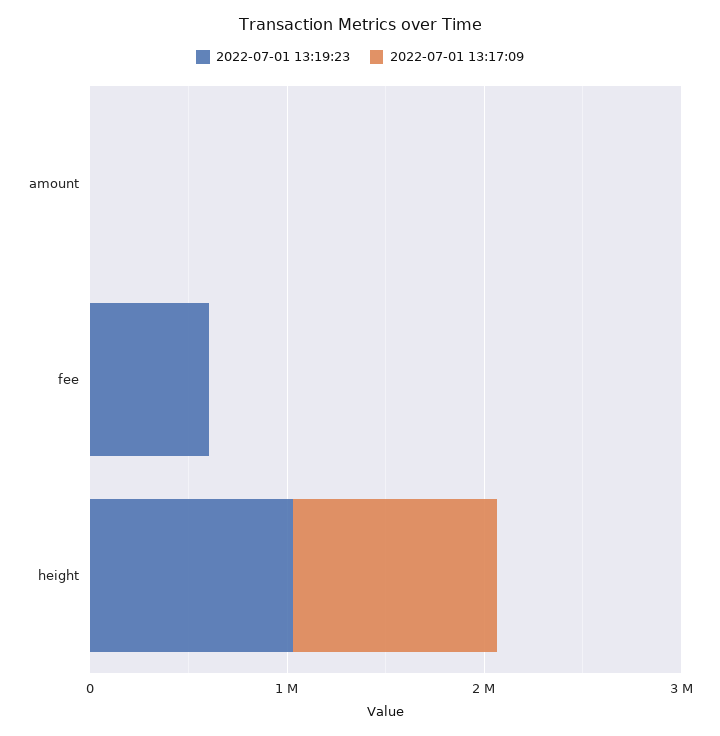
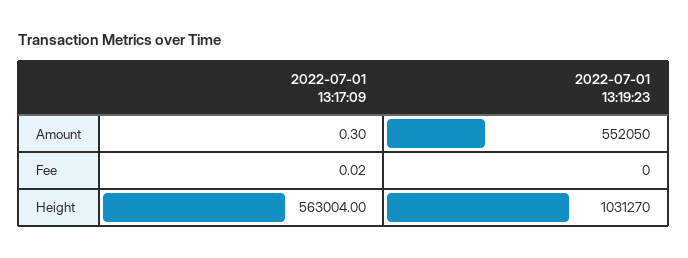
  {
    "2022-07-01 13:19:23": {
-     "amount": 0,
+     "amount": 552050,
-     "fee": 600000,
+     "fee": 0,
      "height": 1031270
    },
    "2022-07-01 13:17:09": {
      "amount": 0.3,
      "fee": 0.02,
-     "height": 1000000
+     "height": 563004
    }
  }

